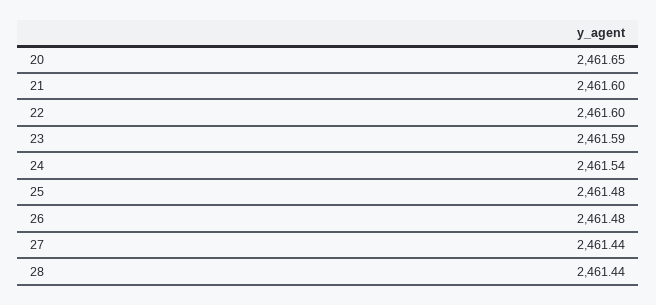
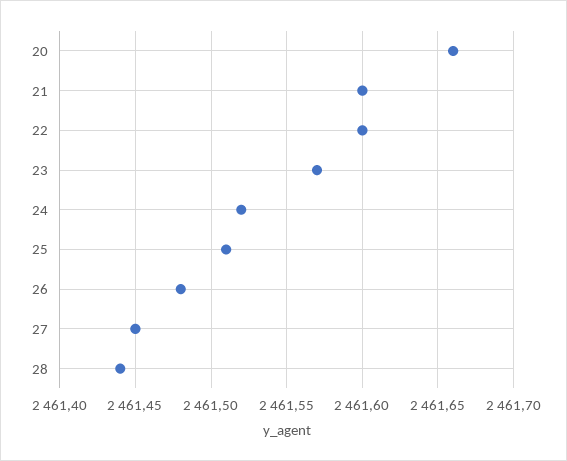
  {
-   "20": 2461.65,
+   "20": 2461.66,
    "21": 2461.6,
    "22": 2461.6,
-   "23": 2461.59,
+   "23": 2461.57,
-   "24": 2461.54,
+   "24": 2461.52,
-   "25": 2461.48,
+   "25": 2461.51,
    "26": 2461.48,
-   "27": 2461.44,
+   "27": 2461.45,
    "28": 2461.44
  }

